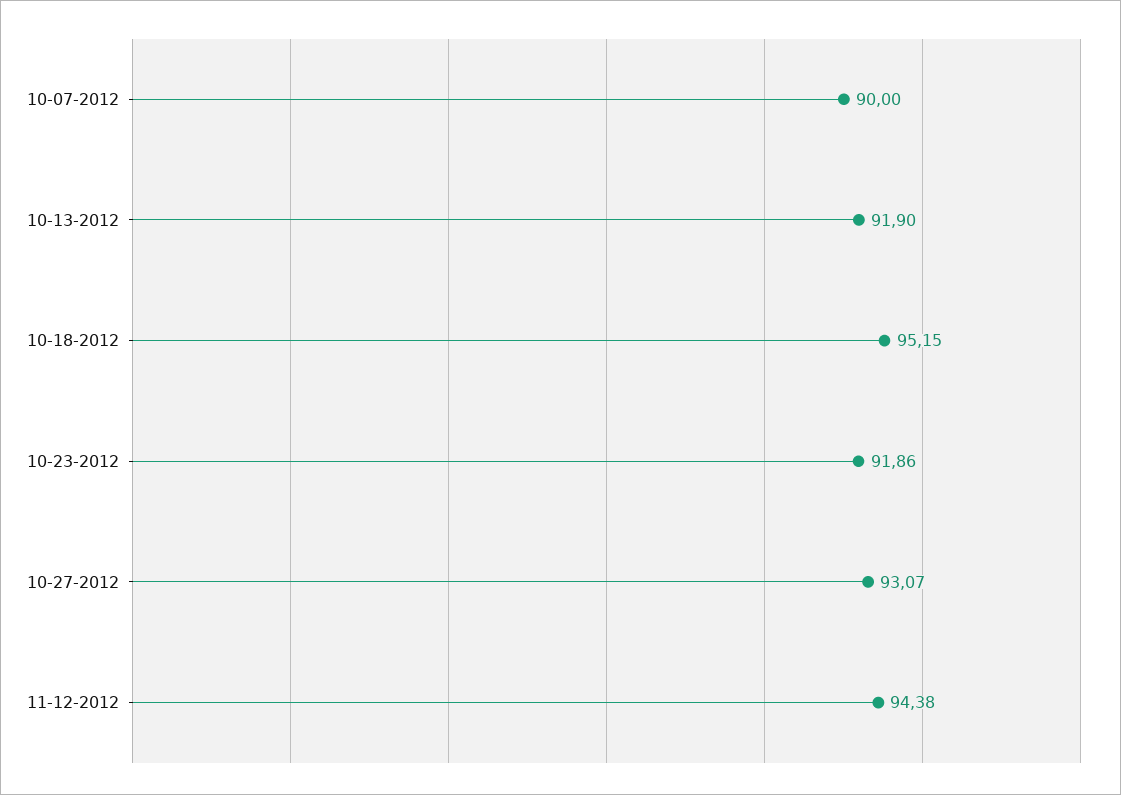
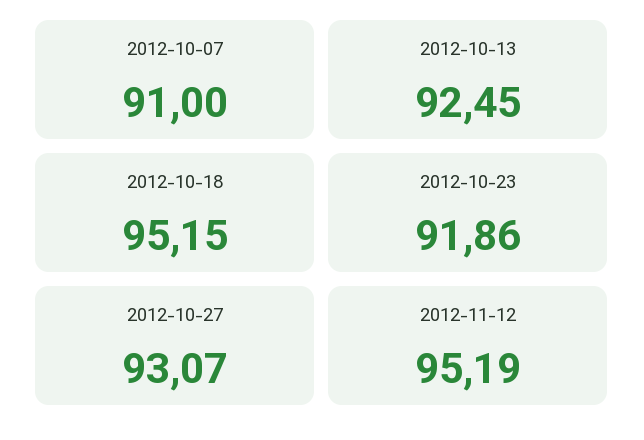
  {
-   "10-07-2012": 90,
+   "10-07-2012": 91,
-   "10-13-2012": 91.9,
+   "10-13-2012": 92.45,
    "10-18-2012": 95.15,
    "10-23-2012": 91.86,
    "10-27-2012": 93.07,
-   "11-12-2012": 94.38
+   "11-12-2012": 95.19
  }

